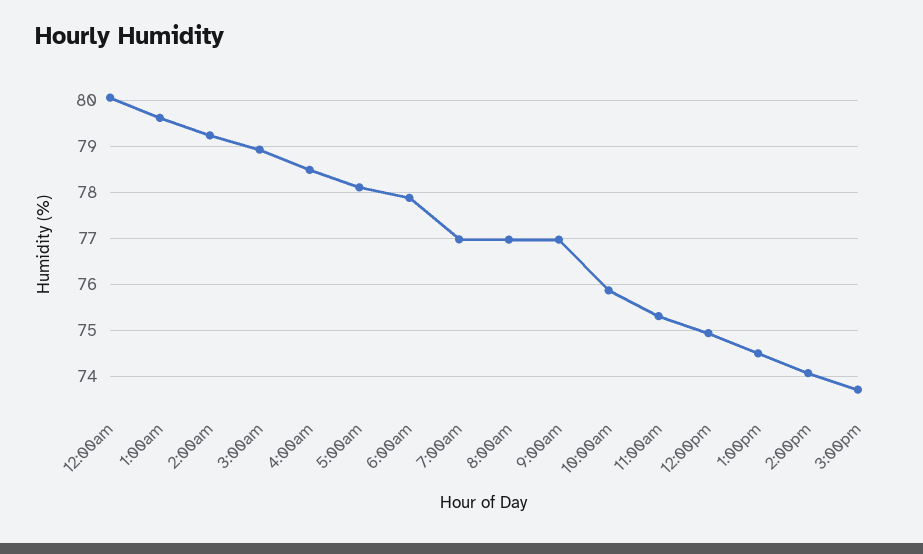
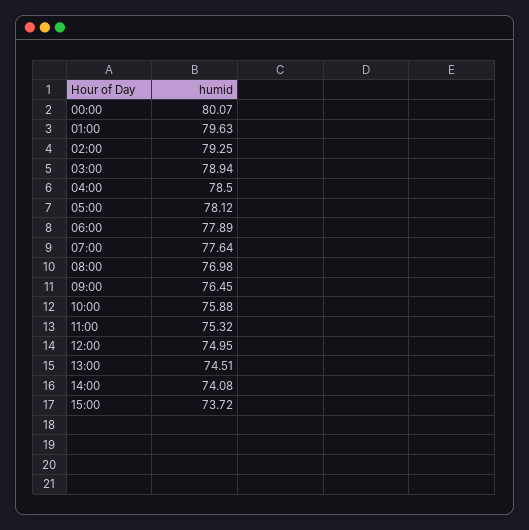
  {
    "12:00am": 80.07,
    "1:00am": 79.63,
    "2:00am": 79.25,
    "3:00am": 78.94,
    "4:00am": 78.5,
    "5:00am": 78.12,
    "6:00am": 77.89,
-   "7:00am": 77,
+   "7:00am": 77.64,
    "8:00am": 76.98,
-   "9:00am": 77,
+   "9:00am": 76.45,
    "10:00am": 75.88,
    "11:00am": 75.32,
    "12:00pm": 74.95,
    "1:00pm": 74.51,
    "2:00pm": 74.08,
    "3:00pm": 73.72
  }

